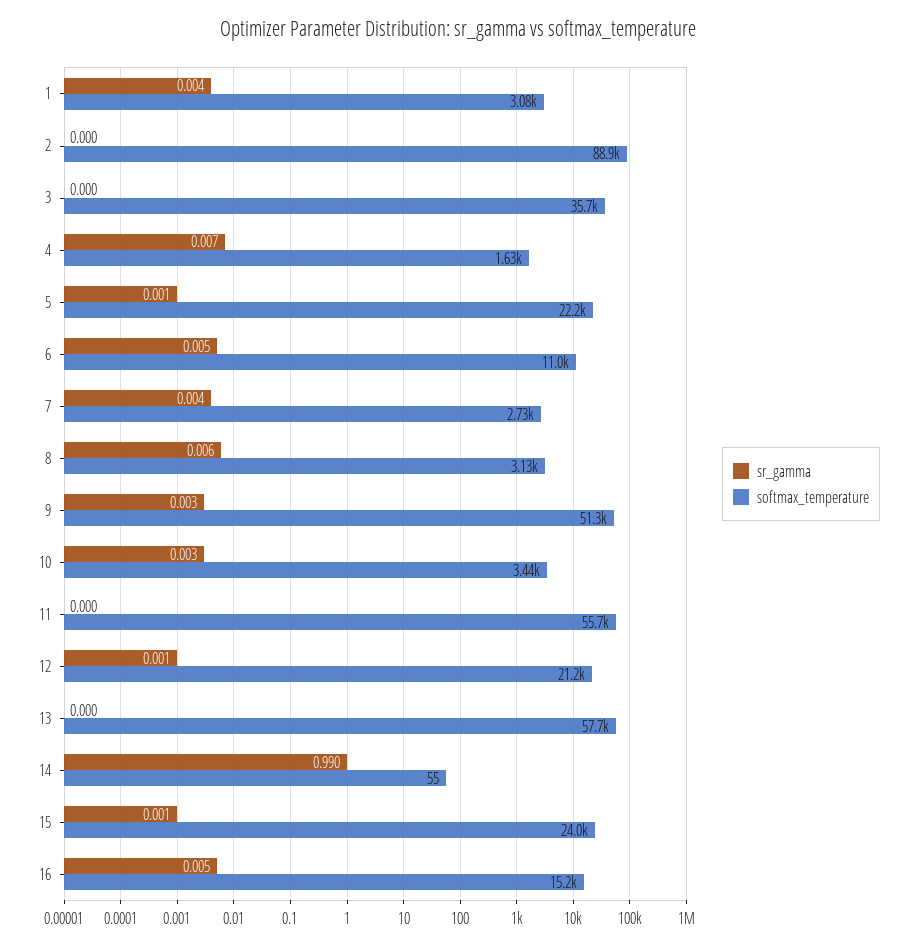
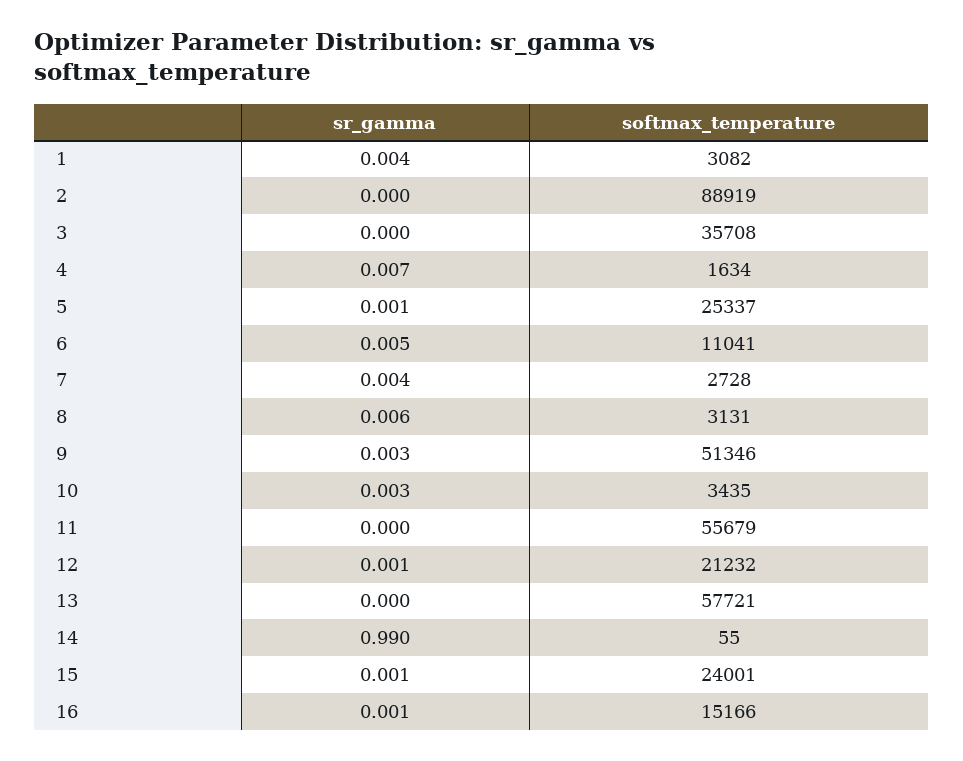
  {
    "sr_gamma": {
      "1": 0.004,
      "2": 0,
      "3": 0,
      "4": 0.007,
      "5": 0.001,
      "6": 0.005,
      "7": 0.004,
      "8": 0.006,
      "9": 0.003,
      "10": 0.003,
      "11": 0,
      "12": 0.001,
      "13": 0,
      "14": 0.99,
      "15": 0.001,
-     "16": 0.005
+     "16": 0.001
    },
    "softmax_temperature": {
      "1": 3082,
      "2": 88919,
      "3": 35708,
      "4": 1634,
-     "5": 22200,
+     "5": 25337,
      "6": 11041,
      "7": 2728,
      "8": 3131,
      "9": 51346,
      "10": 3435,
      "11": 55679,
      "12": 21232,
      "13": 57721,
      "14": 55,
      "15": 24001,
      "16": 15166
    }
  }

